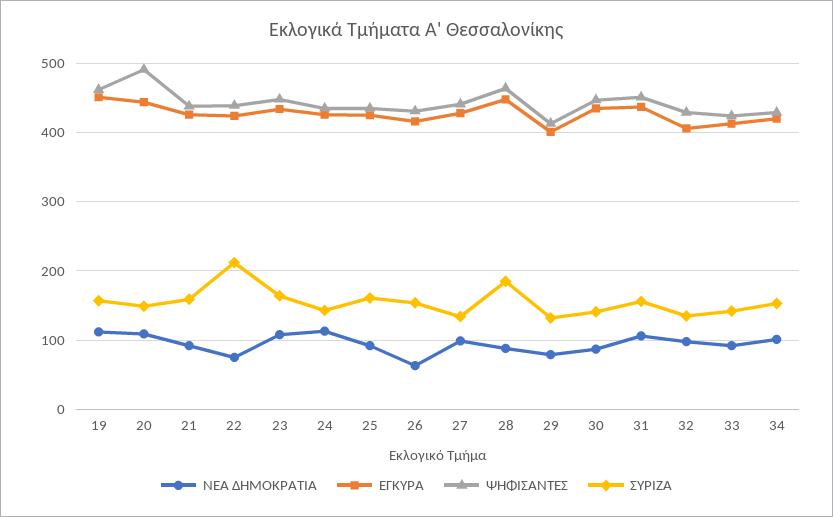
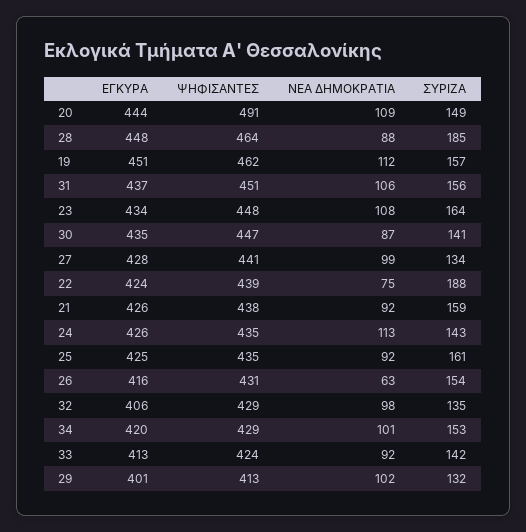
  {
    "ΝΕΑ ΔΗΜΟΚΡΑΤΙΑ": {
      "19": 112,
      "20": 109,
      "21": 92,
      "22": 75,
      "23": 108,
      "24": 113,
      "25": 92,
      "26": 63,
      "27": 99,
      "28": 88,
-     "29": 80,
+     "29": 102,
      "30": 87,
      "31": 106,
      "32": 98,
      "33": 92,
      "34": 101
    },
    "ΕΓΚΥΡΑ": {
      "19": 451,
      "20": 444,
      "21": 426,
      "22": 424,
      "23": 434,
      "24": 426,
      "25": 425,
      "26": 416,
      "27": 428,
      "28": 448,
      "29": 401,
      "30": 435,
      "31": 437,
      "32": 406,
      "33": 413,
      "34": 420
    },
    "ΨΗΦΙΣΑΝΤΕΣ": {
      "19": 462,
      "20": 491,
      "21": 438,
      "22": 439,
      "23": 448,
      "24": 435,
      "25": 435,
      "26": 431,
      "27": 441,
      "28": 464,
      "29": 413,
      "30": 447,
      "31": 451,
      "32": 429,
      "33": 424,
      "34": 429
    },
    "ΣΥΡΙΖΑ": {
      "19": 157,
      "20": 149,
      "21": 159,
-     "22": 210,
+     "22": 188,
      "23": 164,
      "24": 143,
      "25": 161,
      "26": 154,
      "27": 134,
      "28": 185,
      "29": 132,
      "30": 141,
      "31": 156,
      "32": 135,
      "33": 142,
      "34": 153
    }
  }

